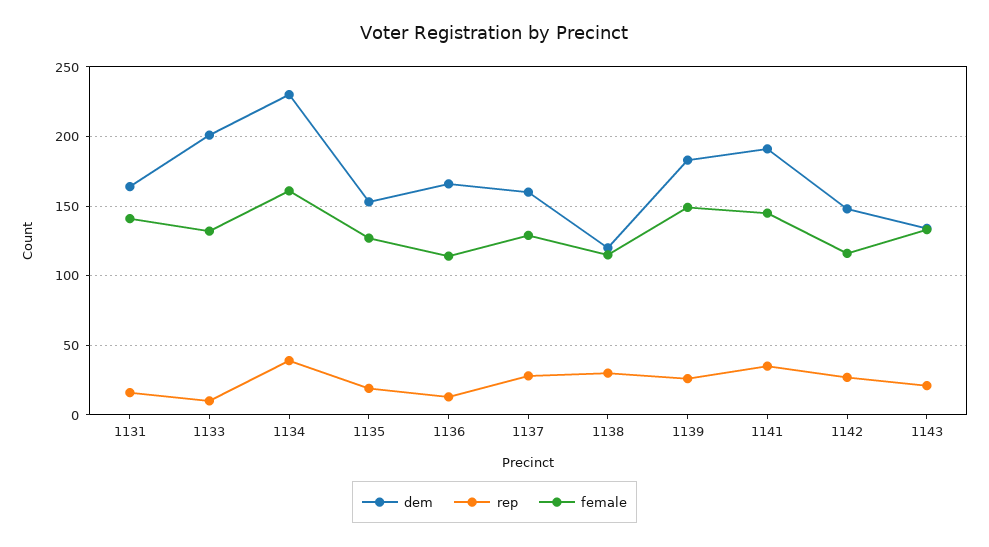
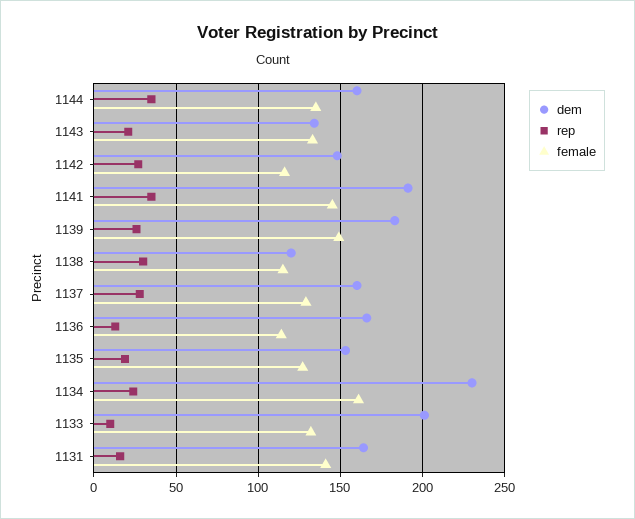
  {
    "dem": {
      "1131": 165,
      "1133": 200,
      "1134": 230,
      "1135": 155,
      "1136": 165,
      "1137": 160,
      "1138": 120,
      "1139": 185,
      "1141": 190,
      "1142": 150,
-     "1143": 135
+     "1143": 135,
+     "1144": 160
    },
    "rep": {
      "1131": 15,
      "1133": 10,
-     "1134": 40,
+     "1134": 25,
      "1135": 20,
      "1136": 15,
      "1137": 30,
      "1138": 30,
      "1139": 25,
      "1141": 35,
      "1142": 25,
-     "1143": 20
+     "1143": 20,
+     "1144": 35
    },
    "female": {
      "1131": 140,
      "1133": 130,
      "1134": 160,
      "1135": 125,
      "1136": 115,
      "1137": 130,
      "1138": 115,
      "1139": 150,
      "1141": 145,
      "1142": 115,
-     "1143": 135
+     "1143": 135,
+     "1144": 135
    }
  }

